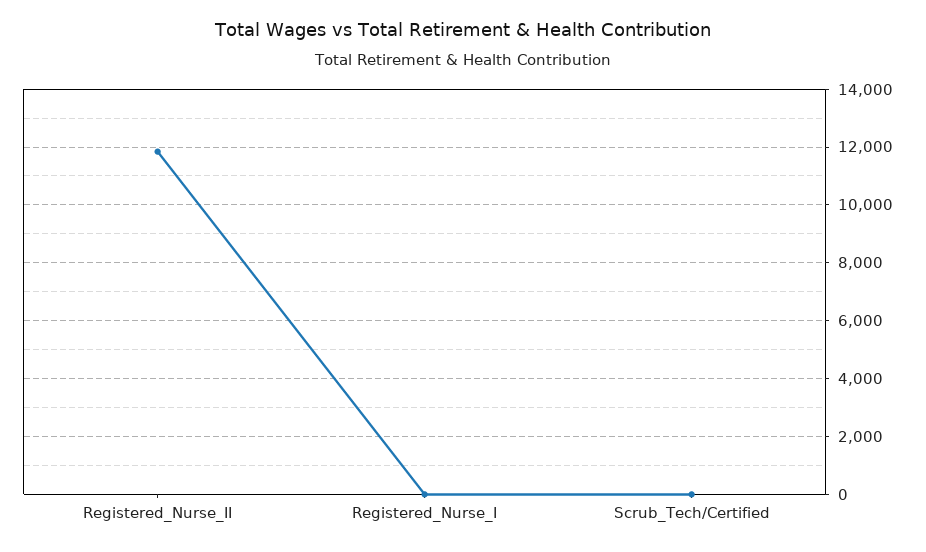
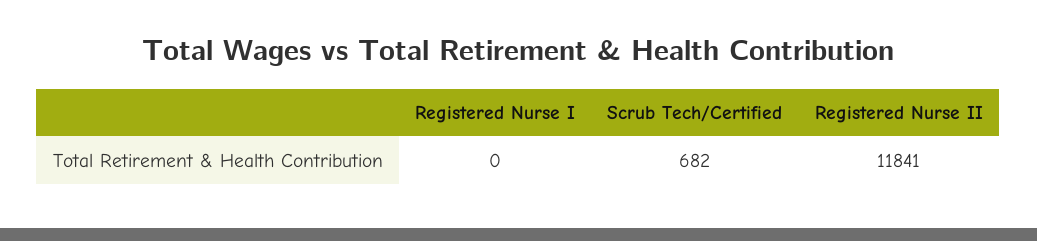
  {
    "Registered_Nurse_II": 11841,
    "Registered_Nurse_I": 0,
-   "Scrub_Tech/Certified": 0
+   "Scrub_Tech/Certified": 682
  }

